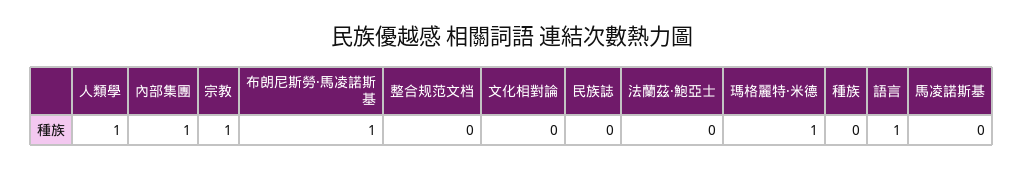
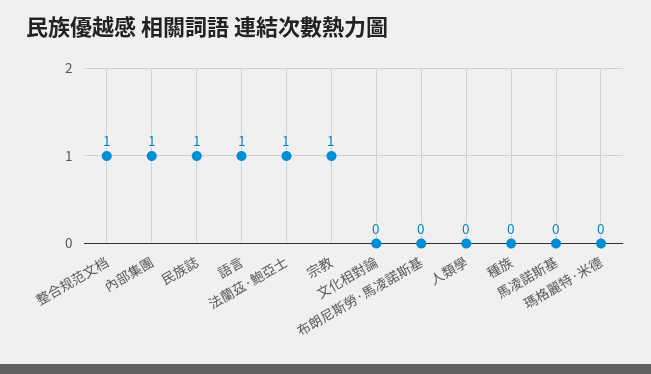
  {
-   "人類學": 1,
+   "人類學": 0,
    "內部集團": 1,
    "宗教": 1,
-   "布朗尼斯勞·馬凌諾斯基": 1,
+   "布朗尼斯勞·馬凌諾斯基": 0,
-   "整合规范文档": 0,
+   "整合规范文档": 1,
    "文化相對論": 0,
-   "民族誌": 0,
+   "民族誌": 1,
-   "法蘭茲·鮑亞士": 0,
+   "法蘭茲·鮑亞士": 1,
-   "瑪格麗特·米德": 1,
+   "瑪格麗特·米德": 0,
    "種族": 0,
    "語言": 1,
    "馬凌諾斯基": 0
  }

